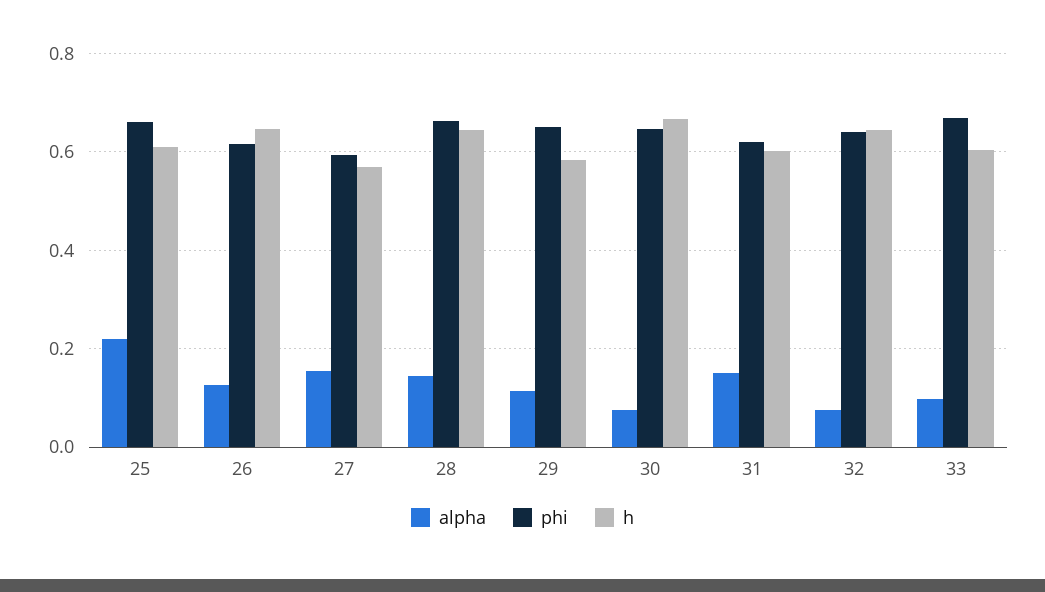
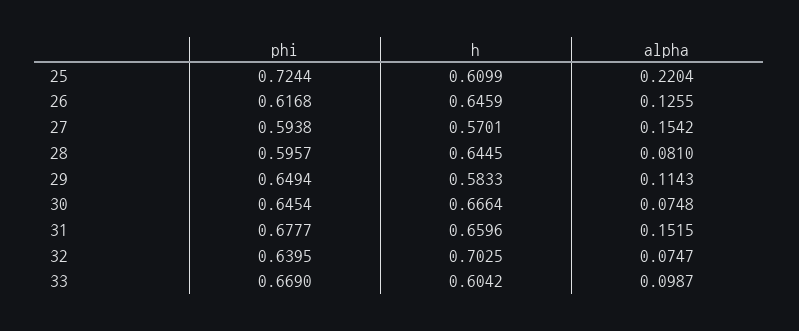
  {
    "alpha": {
      "25": 0.2204,
      "26": 0.1255,
      "27": 0.1542,
-     "28": 0.14,
+     "28": 0.081,
      "29": 0.1143,
      "30": 0.0748,
      "31": 0.1515,
      "32": 0.0747,
      "33": 0.0987
    },
    "phi": {
-     "25": 0.66,
+     "25": 0.7244,
      "26": 0.6168,
      "27": 0.5938,
-     "28": 0.66,
+     "28": 0.5957,
      "29": 0.6494,
      "30": 0.6454,
-     "31": 0.62,
+     "31": 0.6777,
      "32": 0.6395,
      "33": 0.669
    },
    "h": {
      "25": 0.6099,
      "26": 0.6459,
      "27": 0.5701,
      "28": 0.6445,
      "29": 0.5833,
      "30": 0.6664,
-     "31": 0.6,
+     "31": 0.6596,
-     "32": 0.64,
+     "32": 0.7025,
      "33": 0.6042
    }
  }

